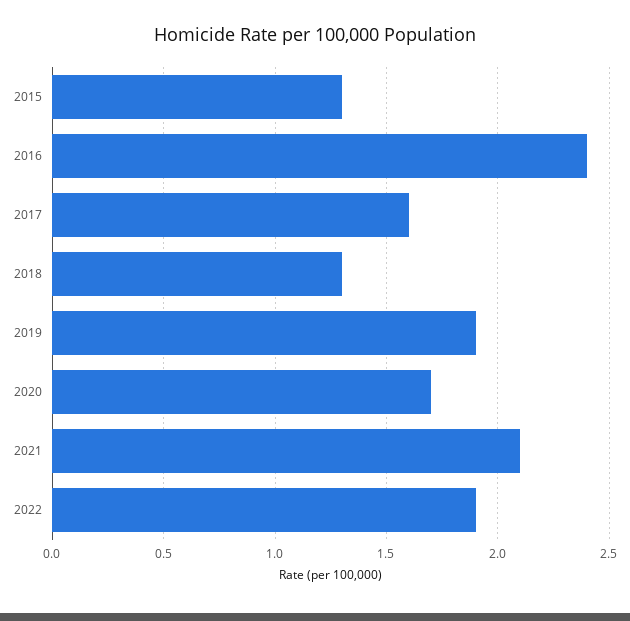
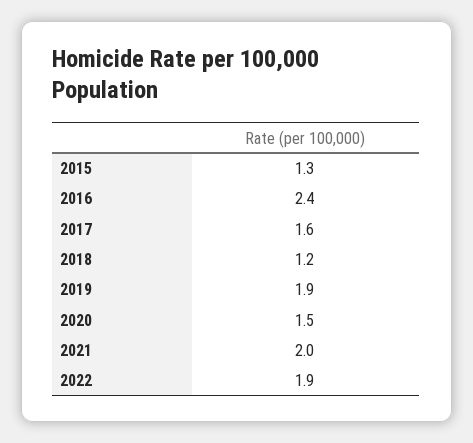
  {
    "2015": 1.3,
    "2016": 2.4,
    "2017": 1.6,
-   "2018": 1.3,
+   "2018": 1.2,
    "2019": 1.9,
-   "2020": 1.7,
+   "2020": 1.5,
-   "2021": 2.1,
+   "2021": 2,
    "2022": 1.9
  }

